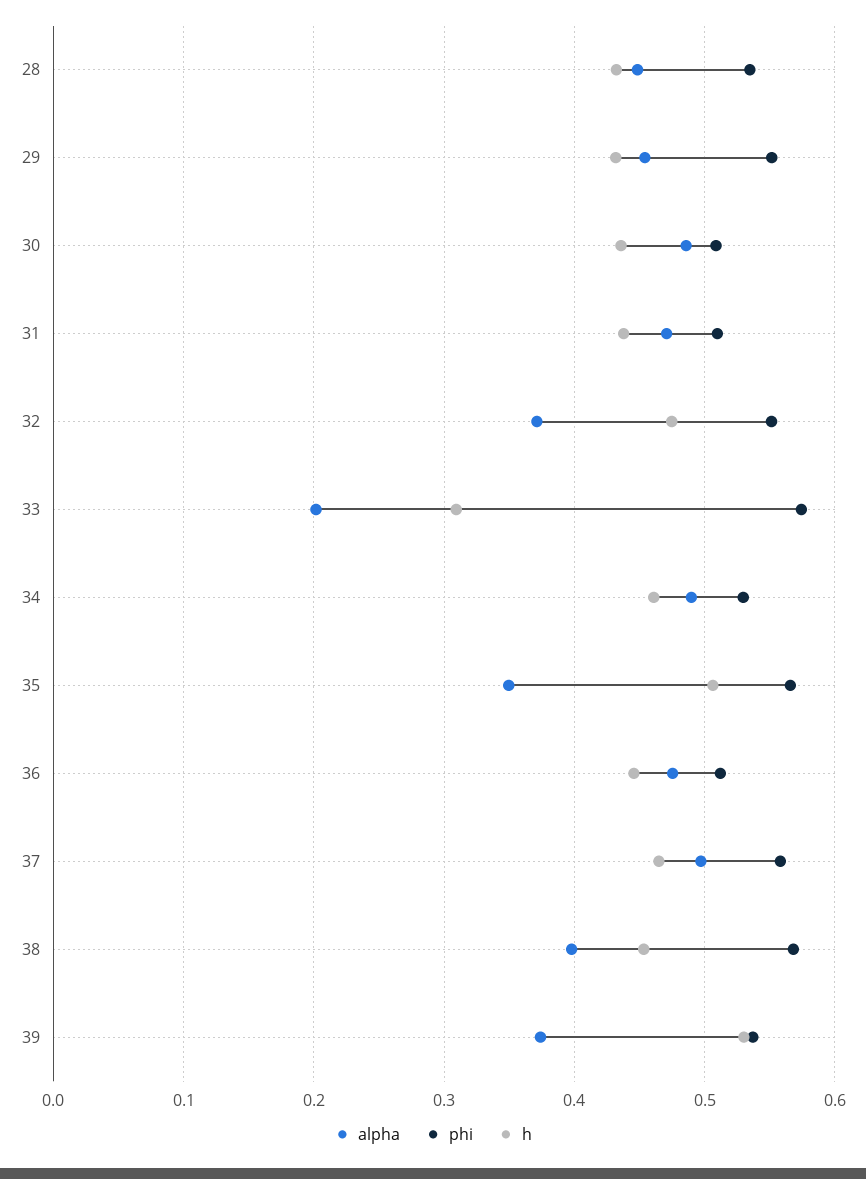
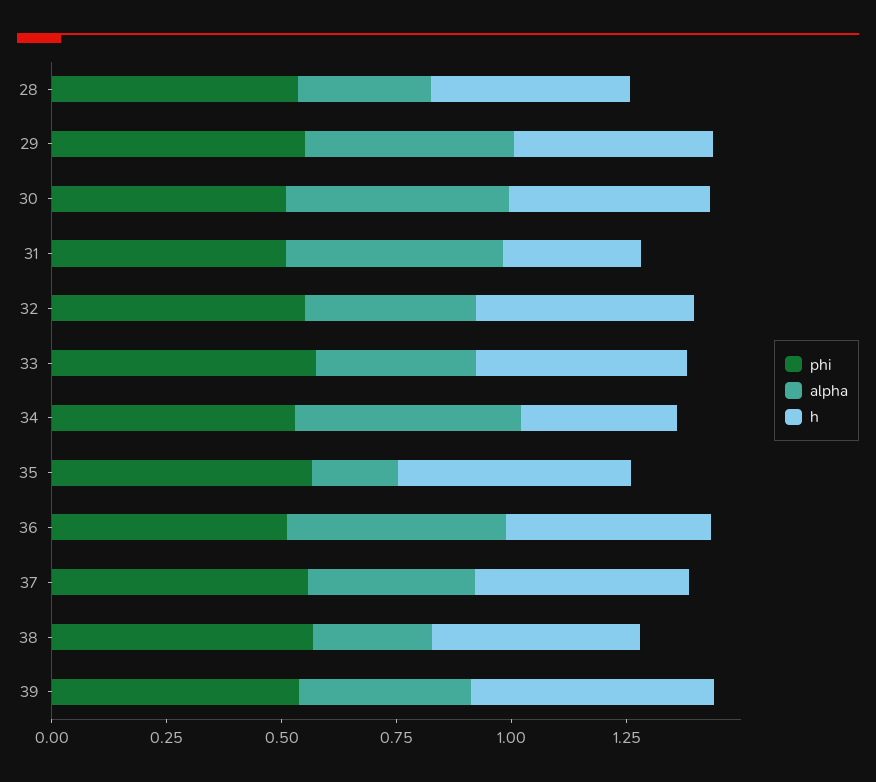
  {
    "alpha": {
-     "28": 0.45,
+     "28": 0.3,
      "29": 0.45,
      "30": 0.49,
      "31": 0.47,
      "32": 0.37,
-     "33": 0.2,
+     "33": 0.35,
      "34": 0.49,
-     "35": 0.35,
+     "35": 0.2,
      "36": 0.48,
-     "37": 0.5,
+     "37": 0.35,
-     "38": 0.4,
+     "38": 0.25,
      "39": 0.37
    },
    "phi": {
      "28": 0.53,
      "29": 0.55,
      "30": 0.51,
      "31": 0.51,
      "32": 0.55,
      "33": 0.57,
      "34": 0.53,
      "35": 0.57,
      "36": 0.51,
      "37": 0.56,
      "38": 0.57,
      "39": 0.54
    },
    "h": {
      "28": 0.43,
      "29": 0.43,
      "30": 0.44,
-     "31": 0.44,
+     "31": 0.3,
      "32": 0.47,
-     "33": 0.31,
+     "33": 0.45,
-     "34": 0.46,
+     "34": 0.35,
      "35": 0.51,
      "36": 0.45,
      "37": 0.46,
      "38": 0.45,
      "39": 0.53
    }
  }

